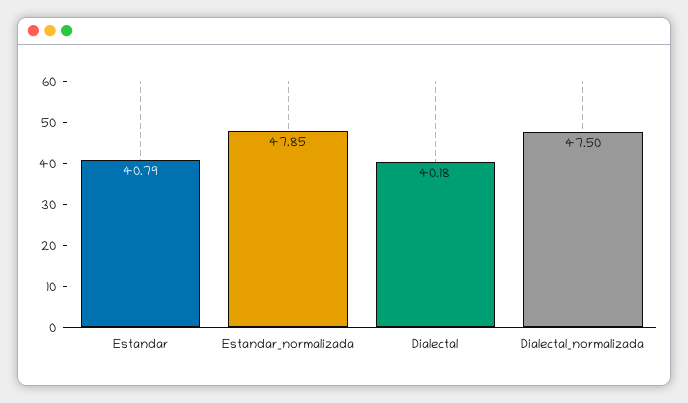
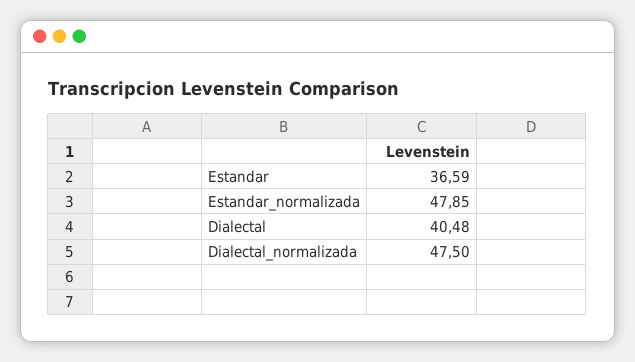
  {
-   "Estandar": 40.79,
+   "Estandar": 36.59,
    "Estandar_normalizada": 47.85,
-   "Dialectal": 40.18,
+   "Dialectal": 40.48,
    "Dialectal_normalizada": 47.5
  }

